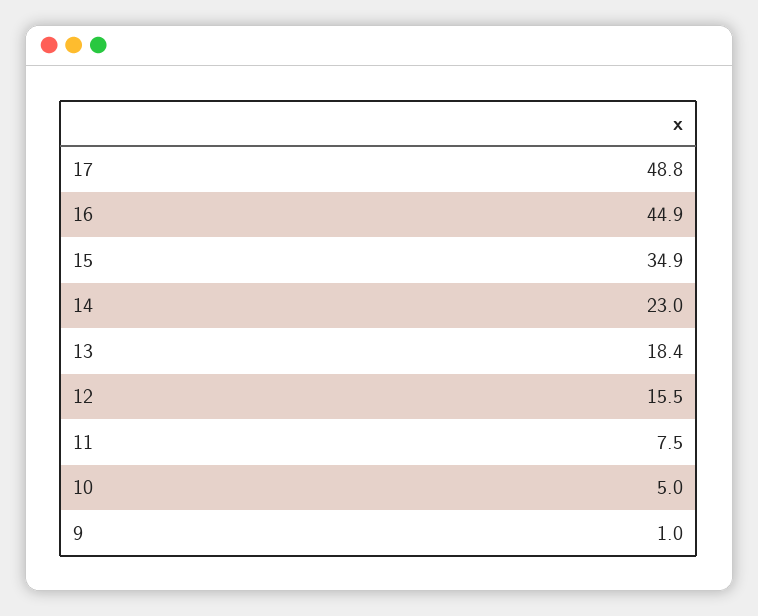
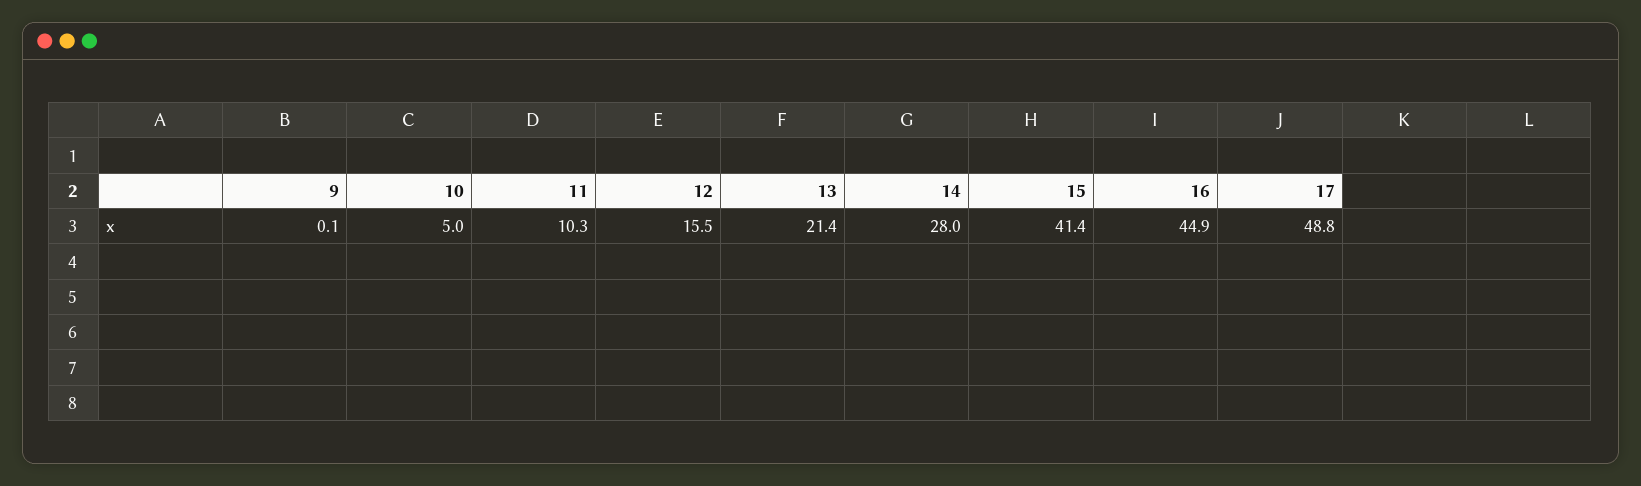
  {
    "17": 48.8,
    "16": 44.9,
-   "15": 34.9,
+   "15": 41.4,
-   "14": 23,
+   "14": 28,
-   "13": 18.4,
+   "13": 21.4,
    "12": 15.5,
-   "11": 7.5,
+   "11": 10.3,
    "10": 5,
-   "9": 1
+   "9": 0.1
  }

